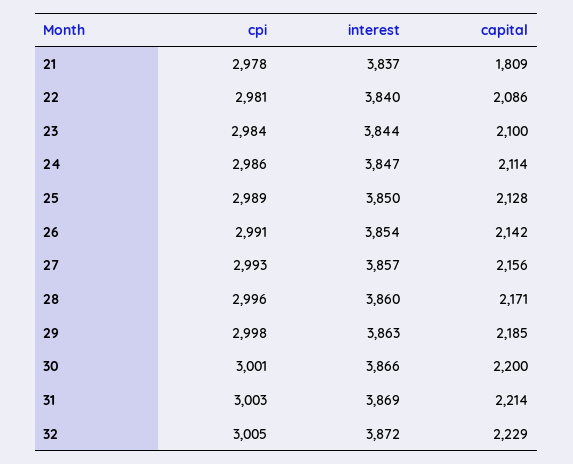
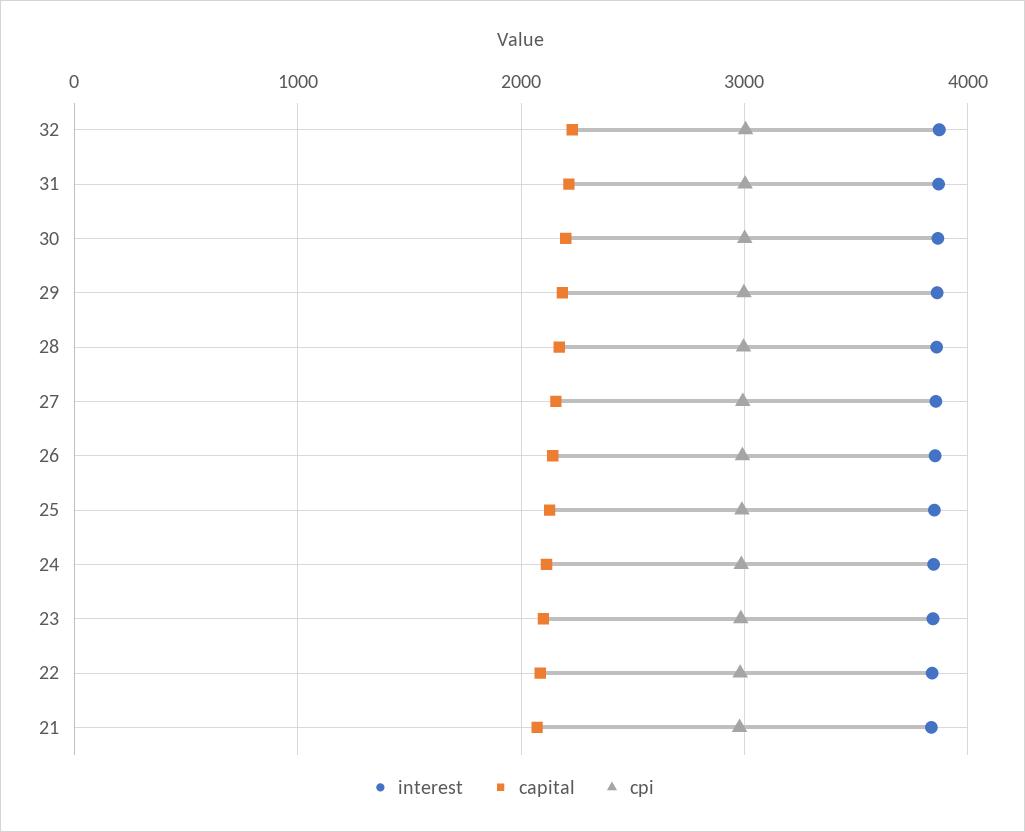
  {
    "cpi": {
      "21": 2978,
      "22": 2981,
      "23": 2984,
      "24": 2986,
      "25": 2989,
      "26": 2991,
      "27": 2993,
      "28": 2996,
      "29": 2998,
      "30": 3001,
      "31": 3003,
      "32": 3005
    },
    "interest": {
      "21": 3837,
      "22": 3840,
      "23": 3844,
      "24": 3847,
      "25": 3850,
      "26": 3854,
      "27": 3857,
      "28": 3860,
      "29": 3863,
      "30": 3866,
      "31": 3869,
      "32": 3872
    },
    "capital": {
-     "21": 1809,
+     "21": 2100,
      "22": 2086,
      "23": 2100,
      "24": 2114,
      "25": 2128,
      "26": 2142,
      "27": 2156,
      "28": 2171,
      "29": 2185,
      "30": 2200,
      "31": 2214,
      "32": 2229
    }
  }

